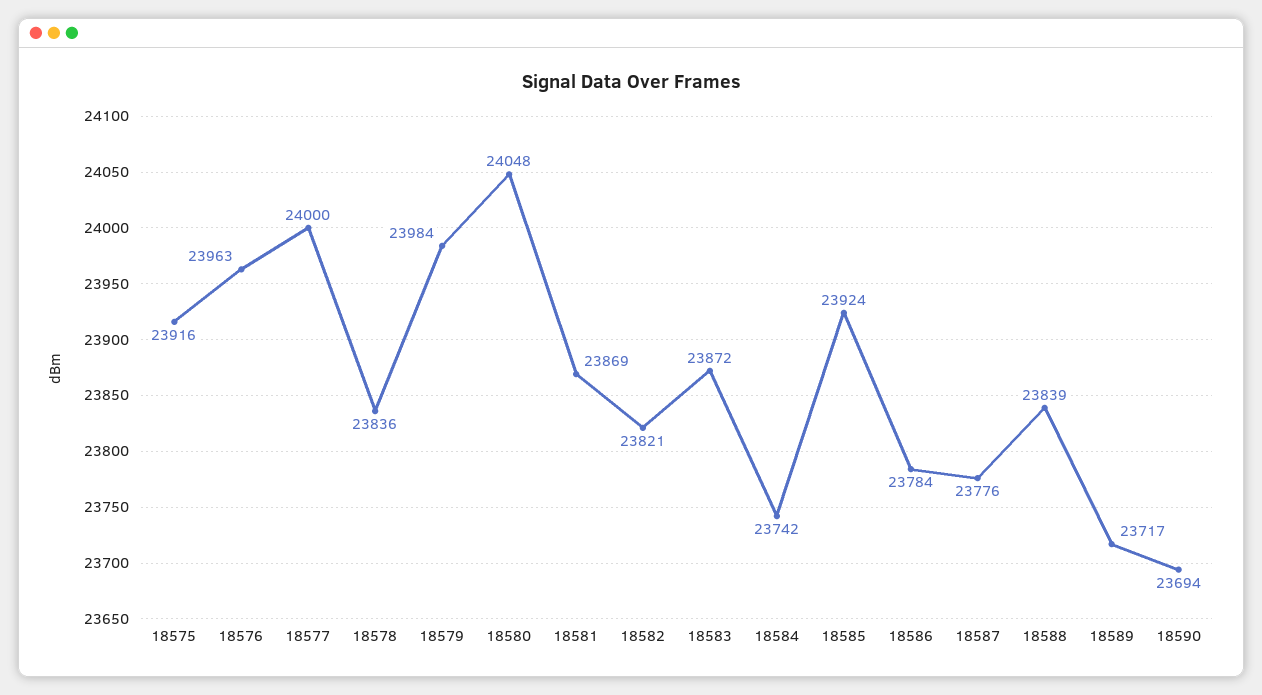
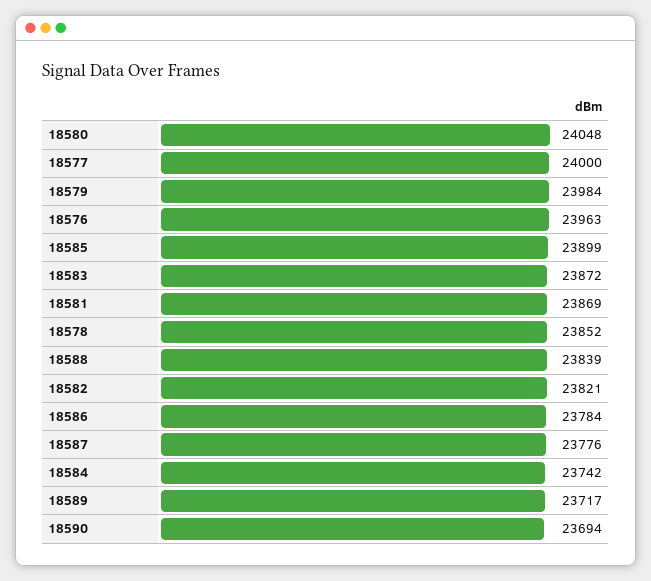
  {
-   "18575": 23916,
    "18576": 23963,
    "18577": 24000,
-   "18578": 23836,
+   "18578": 23852,
    "18579": 23984,
    "18580": 24048,
    "18581": 23869,
    "18582": 23821,
    "18583": 23872,
    "18584": 23742,
-   "18585": 23924,
+   "18585": 23899,
    "18586": 23784,
    "18587": 23776,
    "18588": 23839,
    "18589": 23717,
    "18590": 23694
  }

